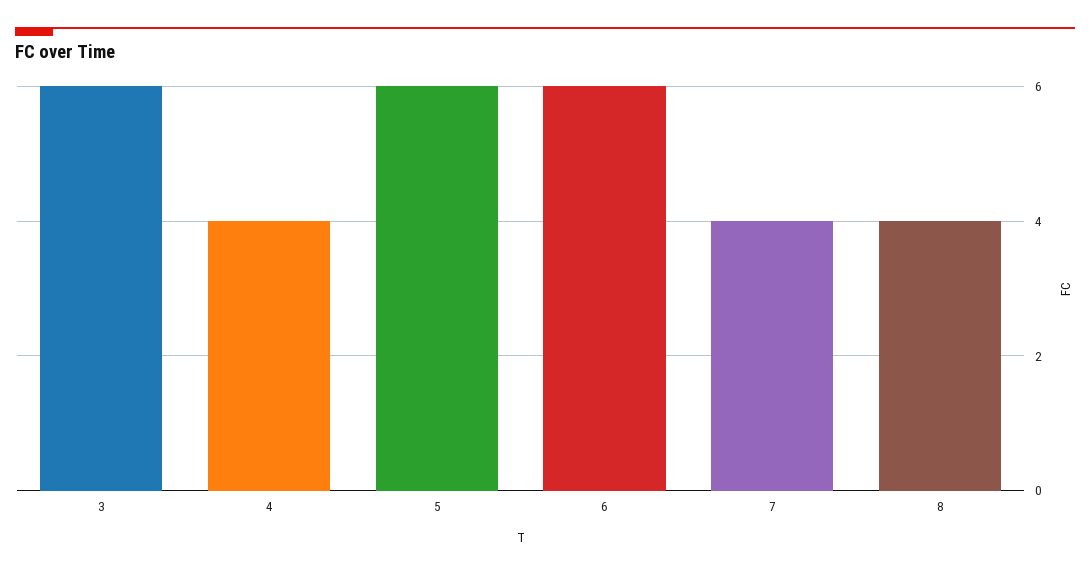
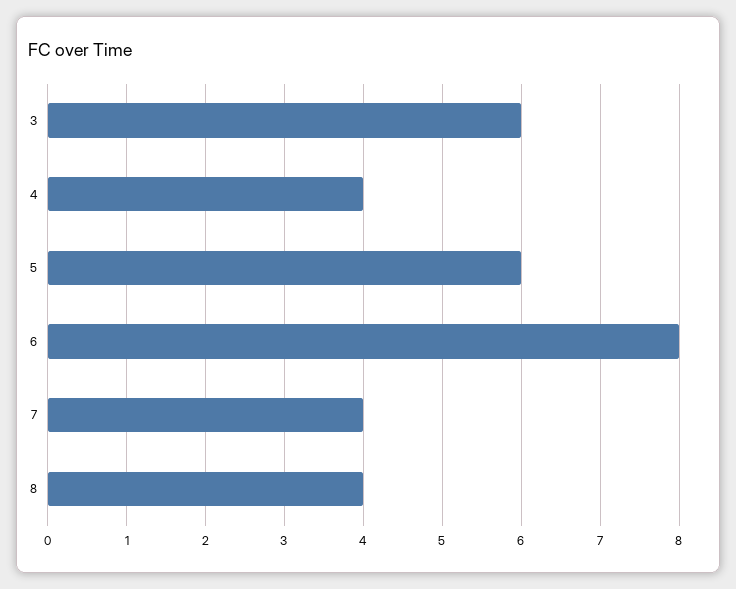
  {
    "3": 6,
    "4": 4,
    "5": 6,
-   "6": 6,
+   "6": 8,
    "7": 4,
    "8": 4
  }

